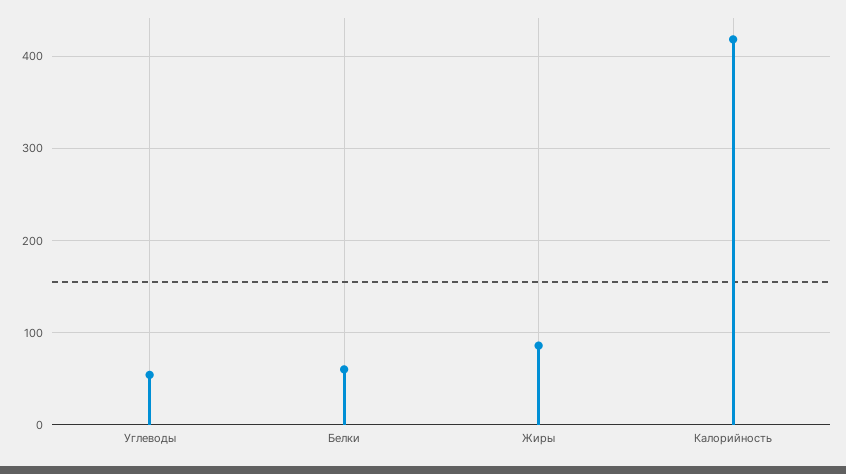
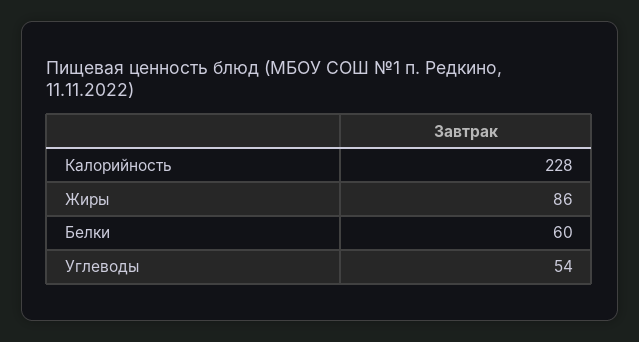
  {
    "Углеводы": 54,
    "Белки": 60,
    "Жиры": 86,
-   "Калорийность": 420
+   "Калорийность": 228
  }

